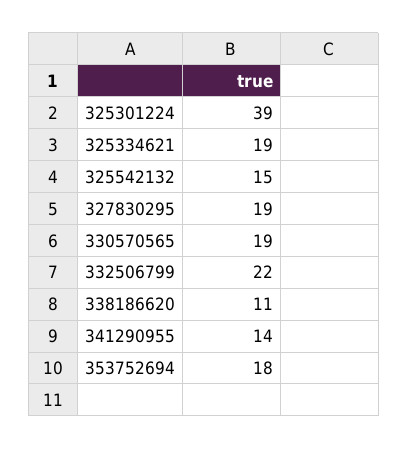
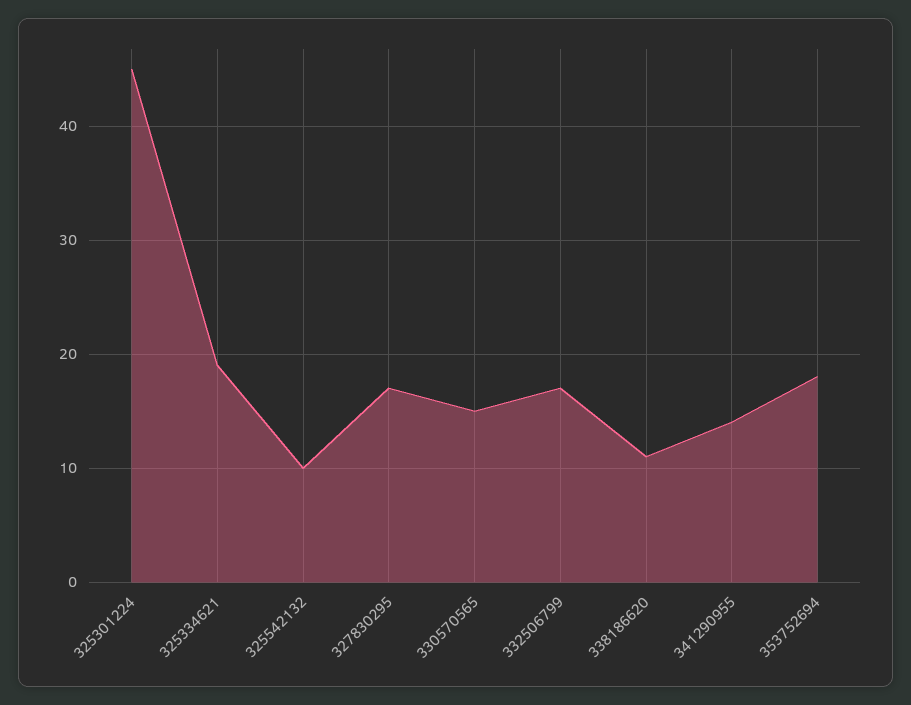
  {
-   "325301224": 39,
+   "325301224": 45,
    "325334621": 19,
-   "325542132": 15,
+   "325542132": 10,
-   "327830295": 19,
+   "327830295": 17,
-   "330570565": 19,
+   "330570565": 15,
-   "332506799": 22,
+   "332506799": 17,
    "338186620": 11,
    "341290955": 14,
    "353752694": 18
  }

